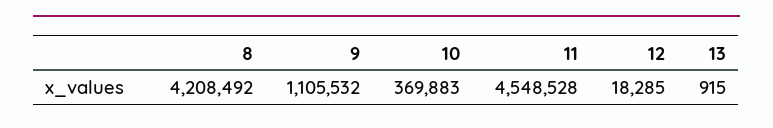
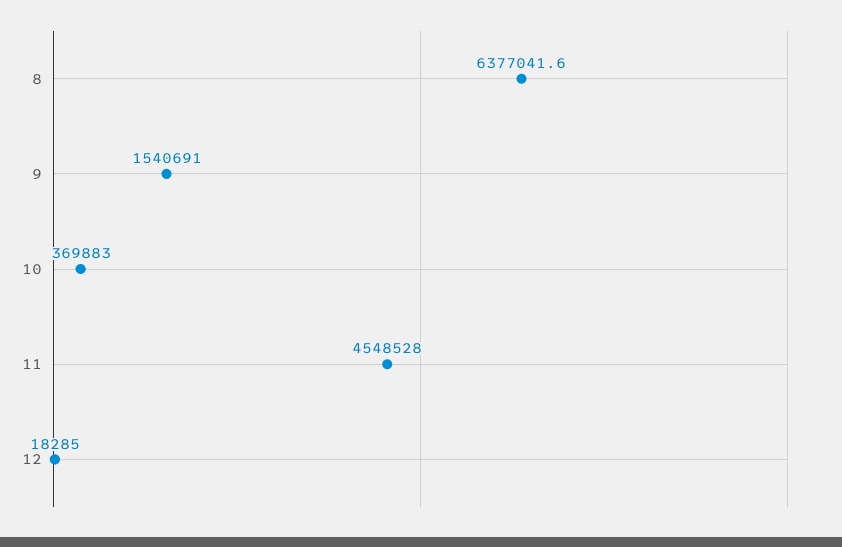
  {
-   "8": 4208492,
+   "8": 6377041.6,
-   "9": 1105532,
+   "9": 1540691,
    "10": 369883,
    "11": 4548528,
-   "12": 18285,
+   "12": 18285
-   "13": 915
  }

